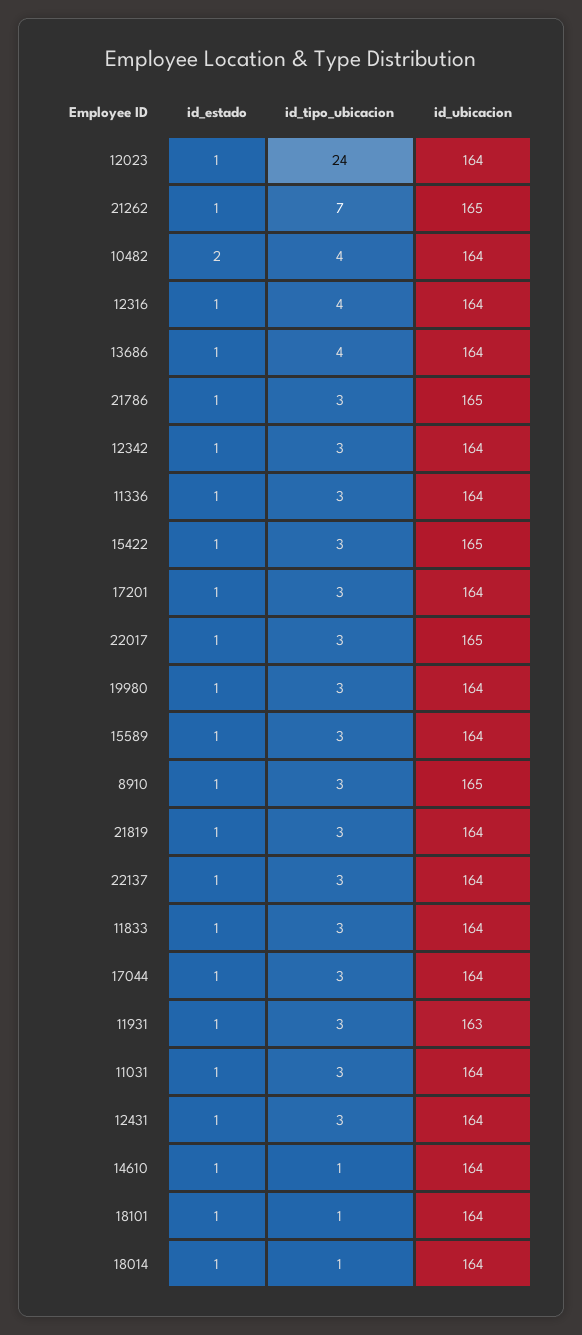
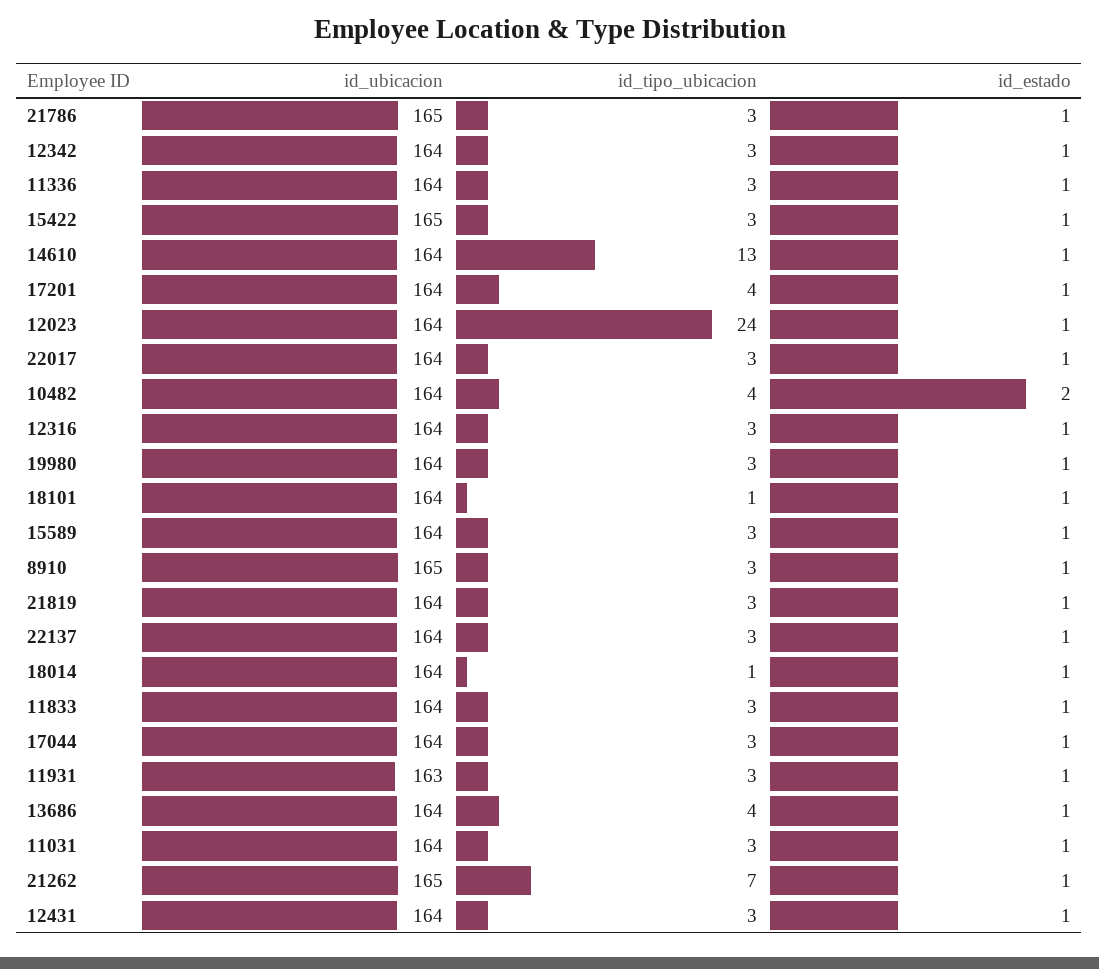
  {
    "id_estado": {
      "12023": 1,
      "21262": 1,
      "10482": 2,
      "12316": 1,
      "13686": 1,
      "21786": 1,
      "12342": 1,
      "11336": 1,
      "15422": 1,
      "17201": 1,
      "22017": 1,
      "19980": 1,
      "15589": 1,
      "8910": 1,
      "21819": 1,
      "22137": 1,
      "11833": 1,
      "17044": 1,
      "11931": 1,
      "11031": 1,
      "12431": 1,
      "14610": 1,
      "18101": 1,
      "18014": 1
    },
    "id_tipo_ubicacion": {
      "12023": 24,
      "21262": 7,
      "10482": 4,
-     "12316": 4,
+     "12316": 3,
      "13686": 4,
      "21786": 3,
      "12342": 3,
      "11336": 3,
      "15422": 3,
-     "17201": 3,
+     "17201": 4,
      "22017": 3,
      "19980": 3,
      "15589": 3,
      "8910": 3,
      "21819": 3,
      "22137": 3,
      "11833": 3,
      "17044": 3,
      "11931": 3,
      "11031": 3,
      "12431": 3,
-     "14610": 1,
+     "14610": 13,
      "18101": 1,
      "18014": 1
    },
    "id_ubicacion": {
      "12023": 164,
      "21262": 165,
      "10482": 164,
      "12316": 164,
      "13686": 164,
      "21786": 165,
      "12342": 164,
      "11336": 164,
      "15422": 165,
      "17201": 164,
-     "22017": 165,
+     "22017": 164,
      "19980": 164,
      "15589": 164,
      "8910": 165,
      "21819": 164,
      "22137": 164,
      "11833": 164,
      "17044": 164,
      "11931": 163,
      "11031": 164,
      "12431": 164,
      "14610": 164,
      "18101": 164,
      "18014": 164
    }
  }

